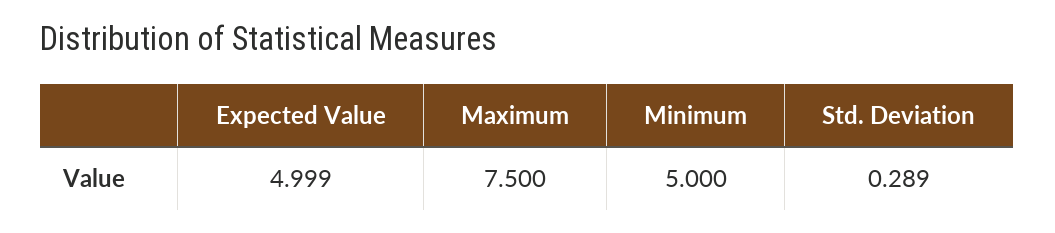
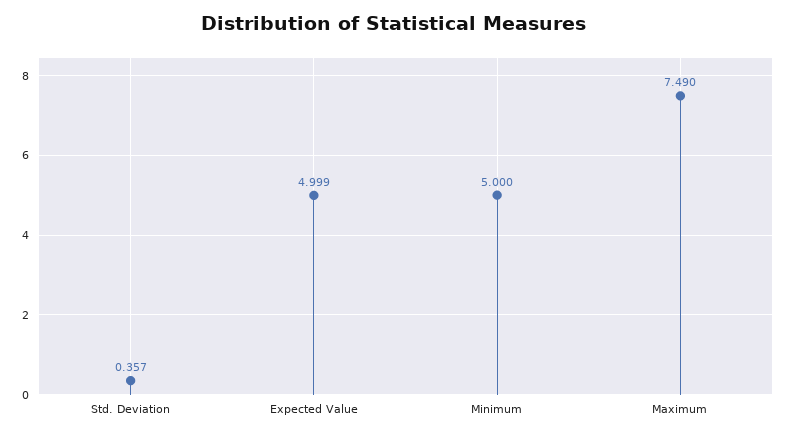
  {
    "Expected Value": 4.999,
-   "Maximum": 7.5,
+   "Maximum": 7.49,
    "Minimum": 5,
-   "Std. Deviation": 0.289
+   "Std. Deviation": 0.357
  }

